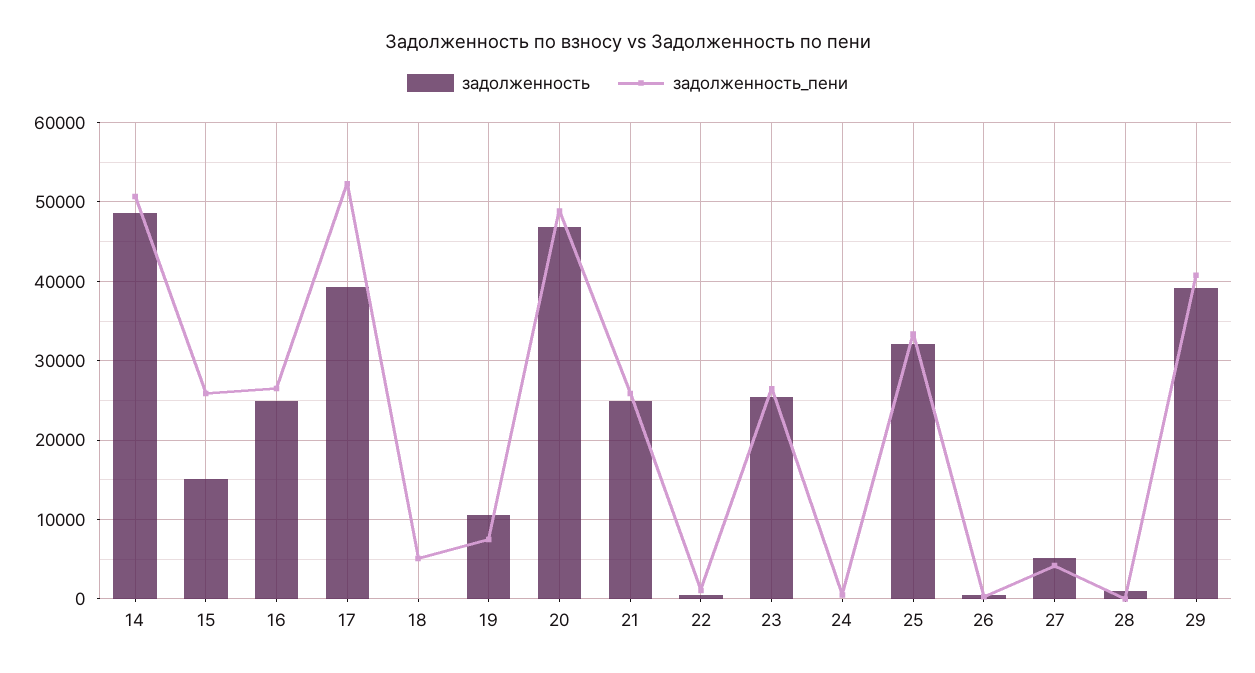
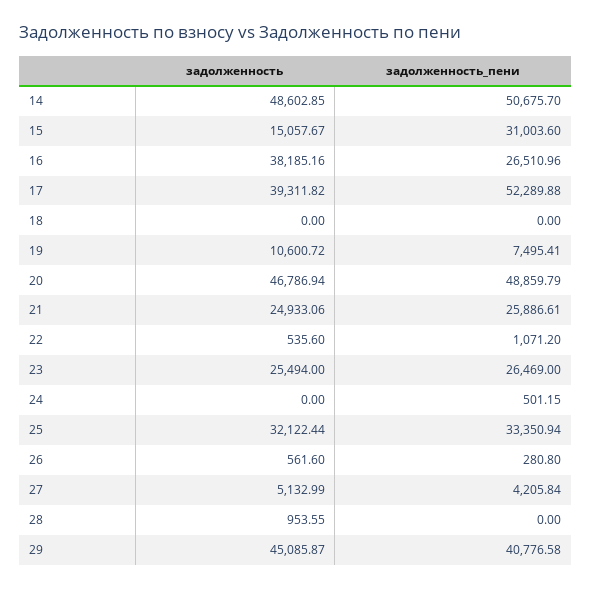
  {
    "задолженность": {
      "14": 48602.85,
      "15": 15057.67,
-     "16": 25000,
+     "16": 38185.16,
      "17": 39311.82,
      "18": 0,
      "19": 10600.72,
      "20": 46786.94,
      "21": 24933.06,
      "22": 535.6,
      "23": 25494,
      "24": 0,
      "25": 32122.44,
      "26": 561.6,
      "27": 5132.99,
      "28": 953.55,
-     "29": 39000
+     "29": 45085.87
    },
    "задолженность_пени": {
      "14": 50675.7,
-     "15": 26000,
+     "15": 31003.6,
      "16": 26510.96,
      "17": 52289.88,
-     "18": 5000,
+     "18": 0,
      "19": 7495.41,
      "20": 48859.79,
      "21": 25886.61,
      "22": 1071.2,
      "23": 26469,
      "24": 501.15,
      "25": 33350.94,
      "26": 280.8,
      "27": 4205.84,
      "28": 0,
      "29": 40776.58
    }
  }

